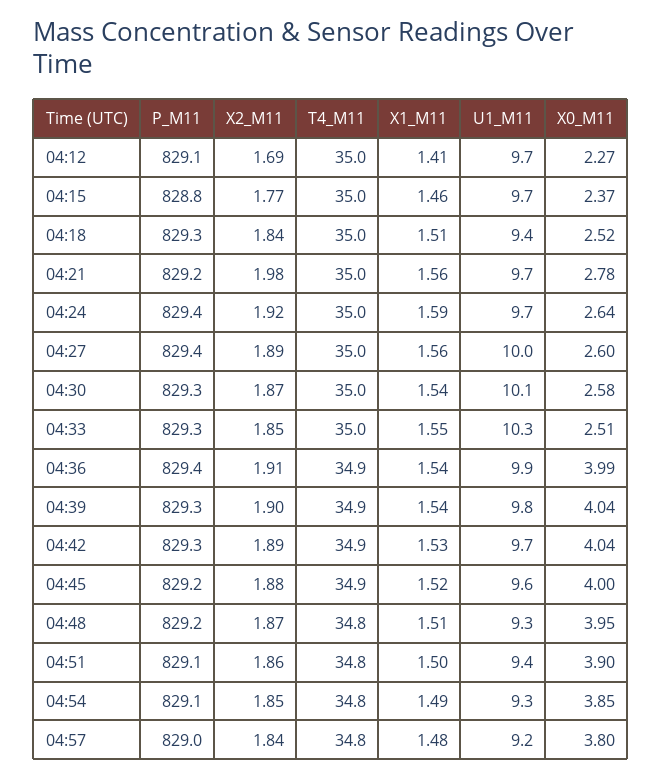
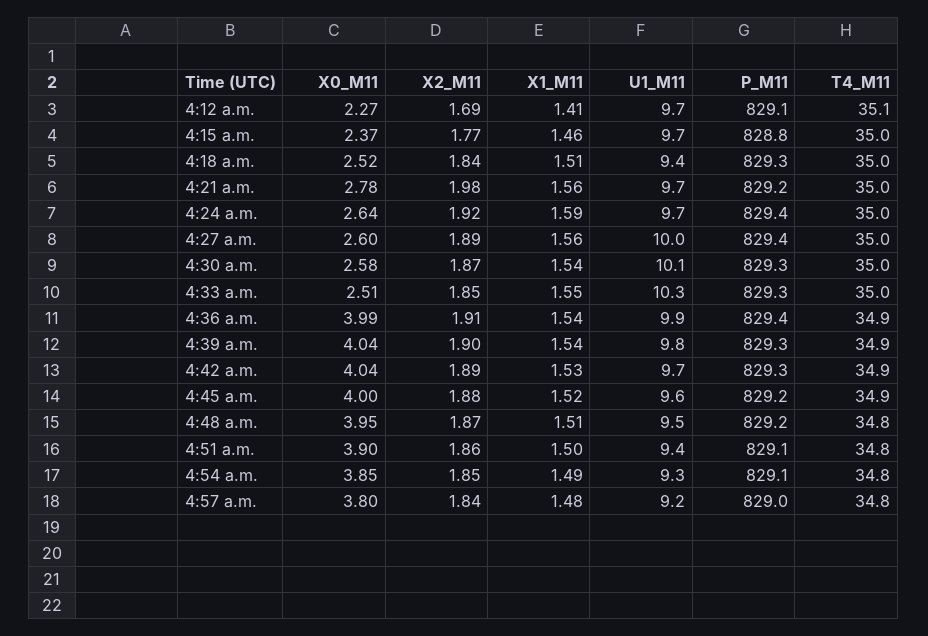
  {
    "P_M11": {
      "04:12": 829.1,
      "04:15": 828.8,
      "04:18": 829.3,
      "04:21": 829.2,
      "04:24": 829.4,
      "04:27": 829.4,
      "04:30": 829.3,
      "04:33": 829.3,
      "04:36": 829.4,
      "04:39": 829.3,
      "04:42": 829.3,
      "04:45": 829.2,
      "04:48": 829.2,
      "04:51": 829.1,
      "04:54": 829.1,
      "04:57": 829
    },
    "X2_M11": {
      "04:12": 1.69,
      "04:15": 1.77,
      "04:18": 1.84,
      "04:21": 1.98,
      "04:24": 1.92,
      "04:27": 1.89,
      "04:30": 1.87,
      "04:33": 1.85,
      "04:36": 1.91,
      "04:39": 1.9,
      "04:42": 1.89,
      "04:45": 1.88,
      "04:48": 1.87,
      "04:51": 1.86,
      "04:54": 1.85,
      "04:57": 1.84
    },
    "T4_M11": {
-     "04:12": 35,
+     "04:12": 35.1,
      "04:15": 35,
      "04:18": 35,
      "04:21": 35,
      "04:24": 35,
      "04:27": 35,
      "04:30": 35,
      "04:33": 35,
      "04:36": 34.9,
      "04:39": 34.9,
      "04:42": 34.9,
      "04:45": 34.9,
      "04:48": 34.8,
      "04:51": 34.8,
      "04:54": 34.8,
      "04:57": 34.8
    },
    "X1_M11": {
      "04:12": 1.41,
      "04:15": 1.46,
      "04:18": 1.51,
      "04:21": 1.56,
      "04:24": 1.59,
      "04:27": 1.56,
      "04:30": 1.54,
      "04:33": 1.55,
      "04:36": 1.54,
      "04:39": 1.54,
      "04:42": 1.53,
      "04:45": 1.52,
      "04:48": 1.51,
      "04:51": 1.5,
      "04:54": 1.49,
      "04:57": 1.48
    },
    "U1_M11": {
      "04:12": 9.7,
      "04:15": 9.7,
      "04:18": 9.4,
      "04:21": 9.7,
      "04:24": 9.7,
      "04:27": 10,
      "04:30": 10.1,
      "04:33": 10.3,
      "04:36": 9.9,
      "04:39": 9.8,
      "04:42": 9.7,
      "04:45": 9.6,
-     "04:48": 9.3,
+     "04:48": 9.5,
      "04:51": 9.4,
      "04:54": 9.3,
      "04:57": 9.2
    },
    "X0_M11": {
      "04:12": 2.27,
      "04:15": 2.37,
      "04:18": 2.52,
      "04:21": 2.78,
      "04:24": 2.64,
      "04:27": 2.6,
      "04:30": 2.58,
      "04:33": 2.51,
      "04:36": 3.99,
      "04:39": 4.04,
      "04:42": 4.04,
      "04:45": 4,
      "04:48": 3.95,
      "04:51": 3.9,
      "04:54": 3.85,
      "04:57": 3.8
    }
  }

